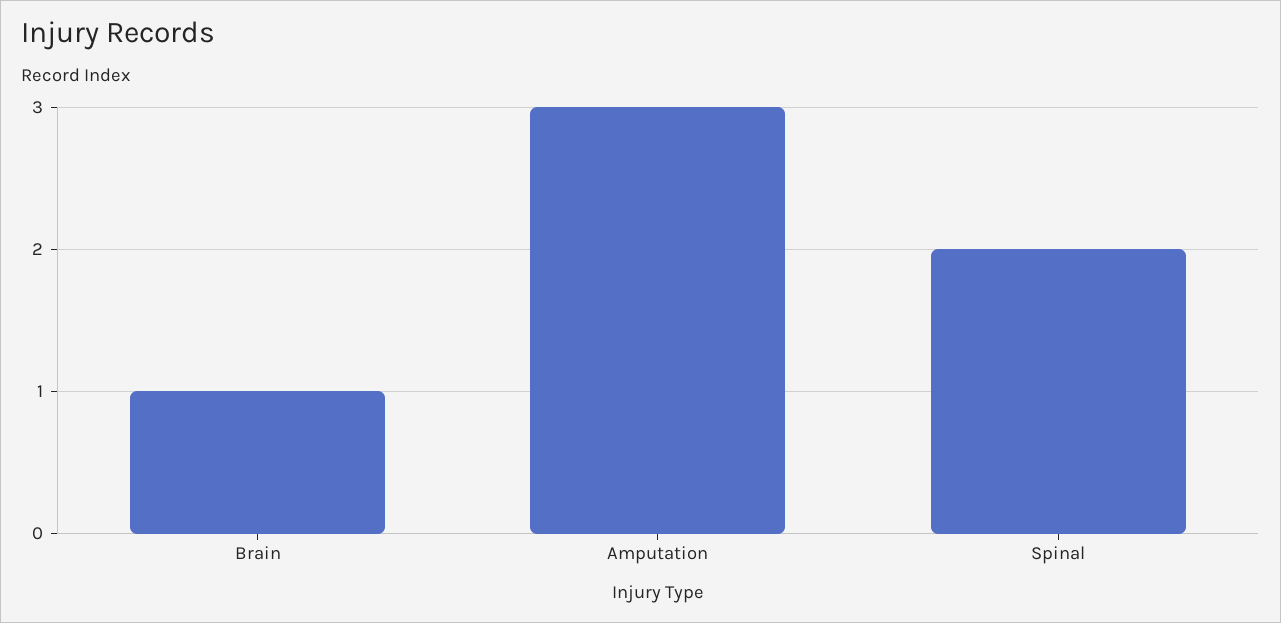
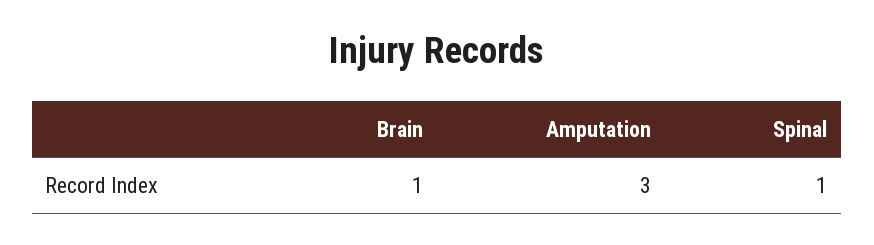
  {
    "Brain": 1,
    "Amputation": 3,
-   "Spinal": 2
+   "Spinal": 1
  }

